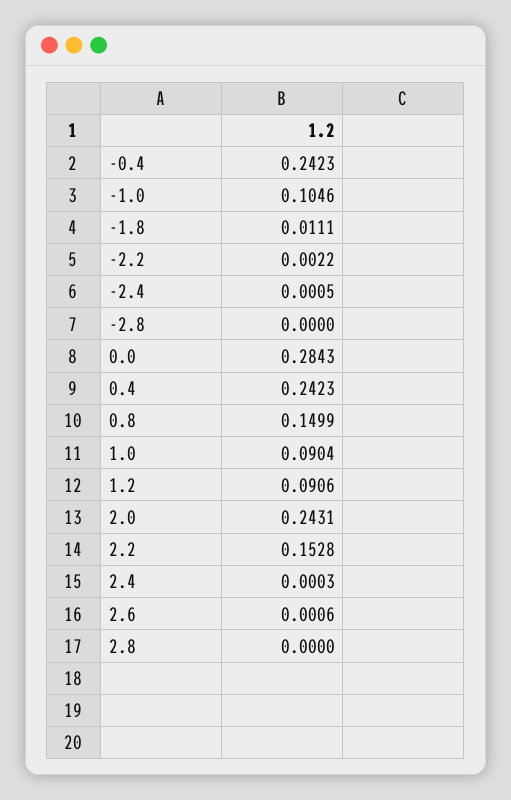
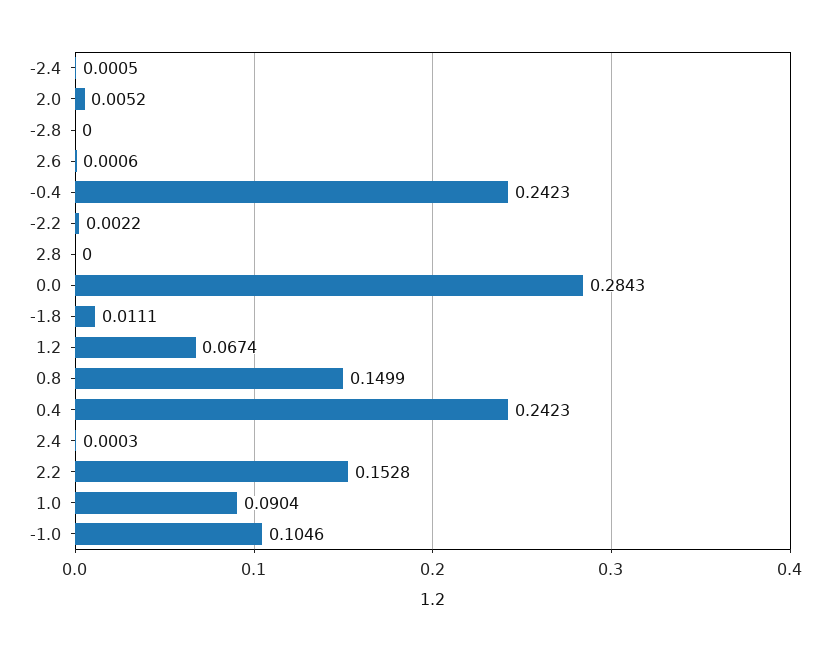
  {
    "-0.4": 0.2423,
    "-1.0": 0.1046,
    "-1.8": 0.0111,
    "-2.2": 0.0022,
    "-2.4": 0.0005,
    "-2.8": 0,
    "0.0": 0.2843,
    "0.4": 0.2423,
    "0.8": 0.1499,
    "1.0": 0.0904,
-   "1.2": 0.0906,
+   "1.2": 0.0674,
-   "2.0": 0.2431,
+   "2.0": 0.0052,
    "2.2": 0.1528,
    "2.4": 0.0003,
    "2.6": 0.0006,
    "2.8": 0
  }

